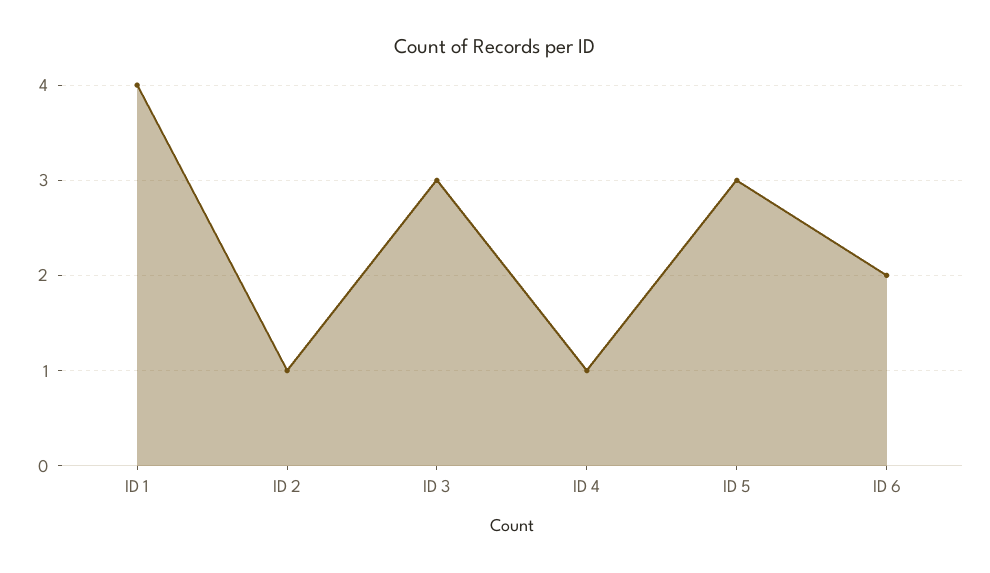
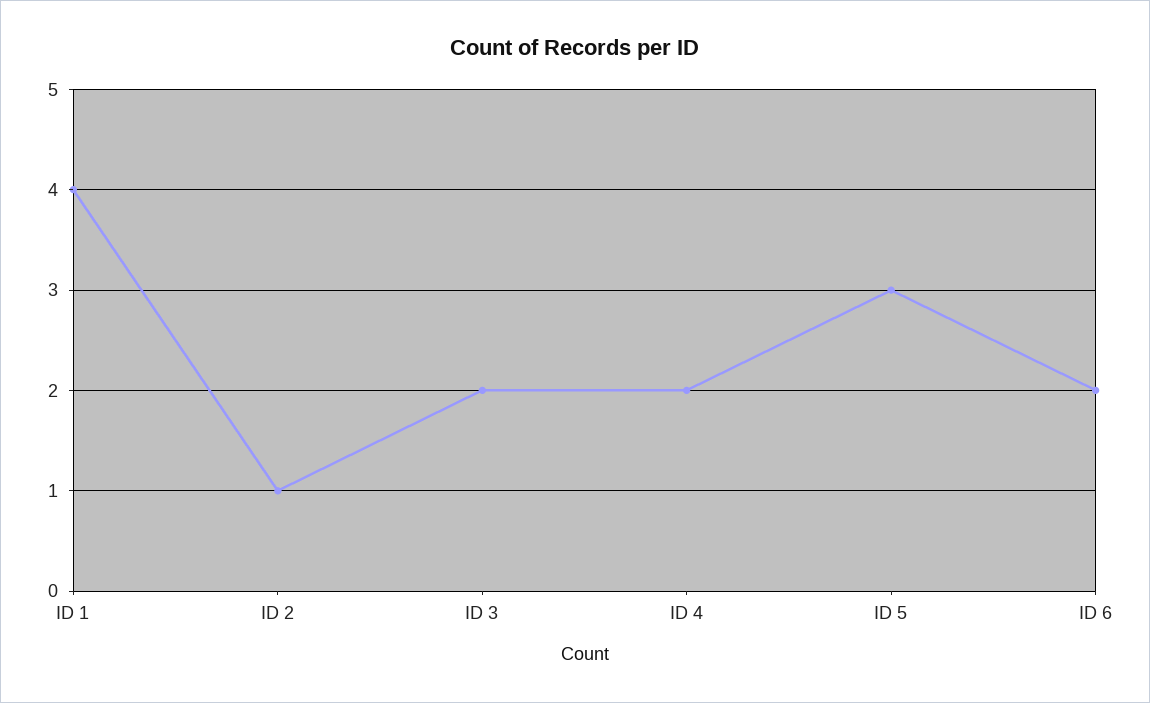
  {
    "ID 1": 4,
    "ID 2": 1,
-   "ID 3": 3,
+   "ID 3": 2,
-   "ID 4": 1,
+   "ID 4": 2,
    "ID 5": 3,
    "ID 6": 2
  }

